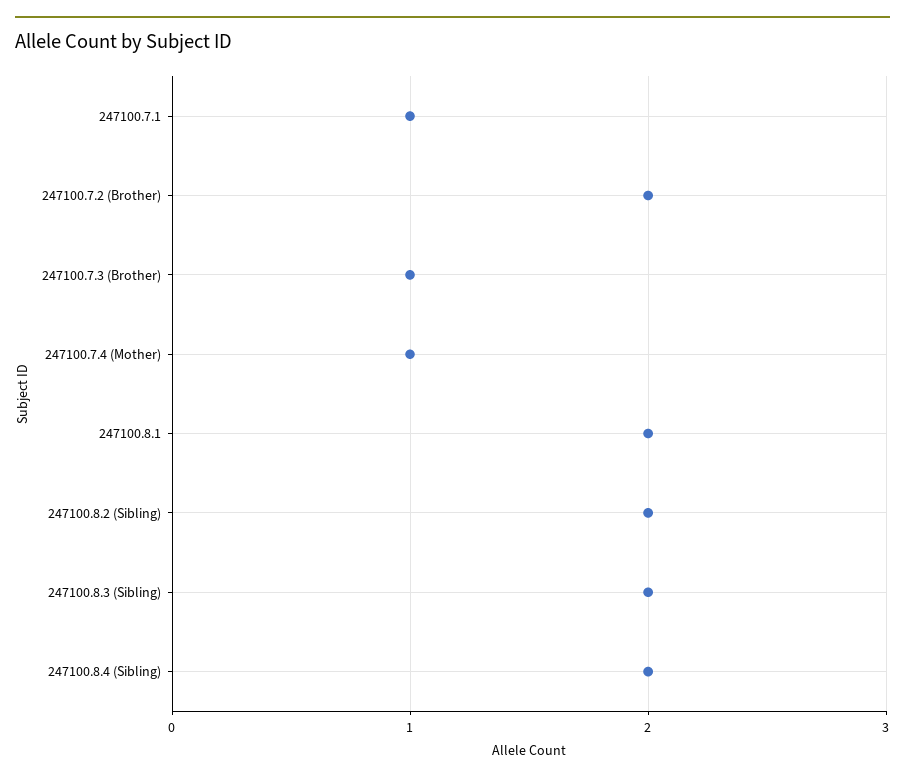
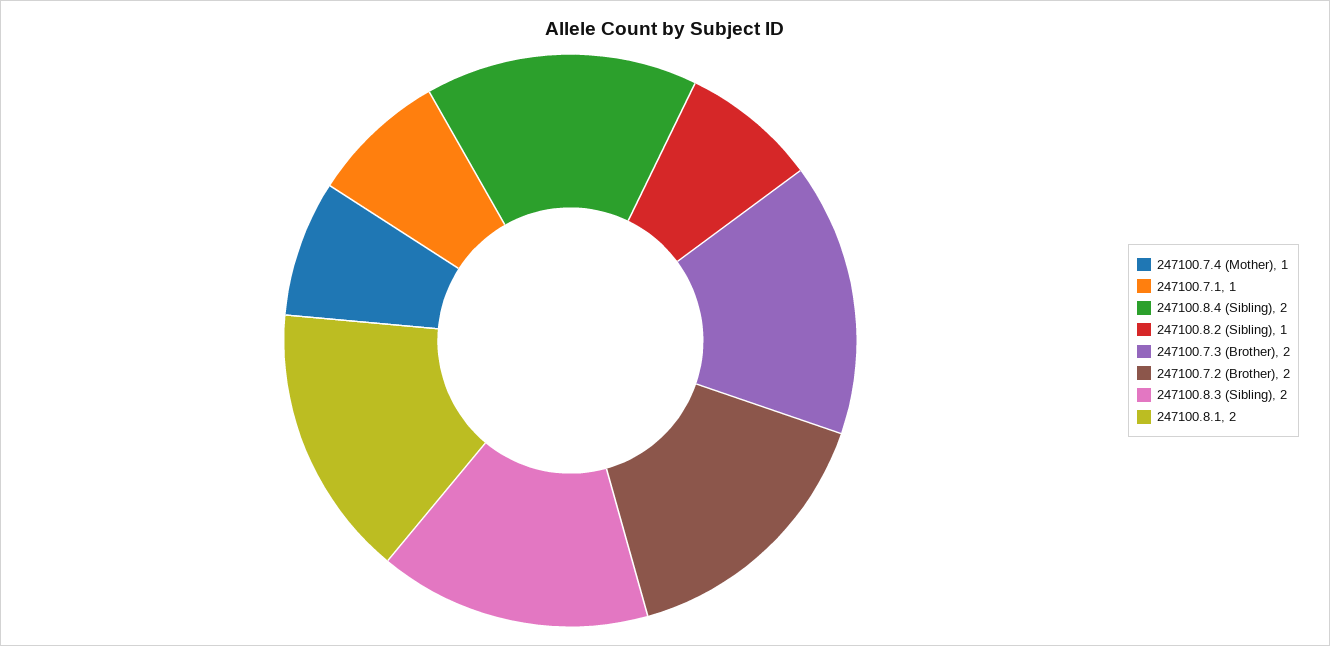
  {
    "247100.7.1": 1,
    "247100.7.2 (Brother)": 2,
-   "247100.7.3 (Brother)": 1,
+   "247100.7.3 (Brother)": 2,
    "247100.7.4 (Mother)": 1,
    "247100.8.1": 2,
-   "247100.8.2 (Sibling)": 2,
+   "247100.8.2 (Sibling)": 1,
    "247100.8.3 (Sibling)": 2,
    "247100.8.4 (Sibling)": 2
  }

